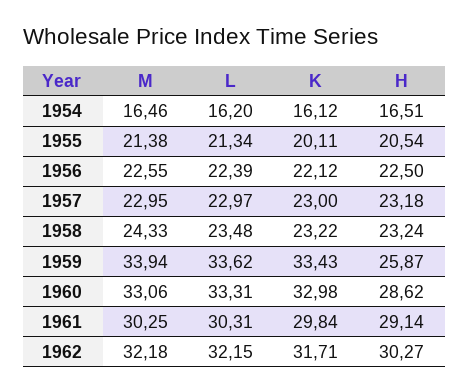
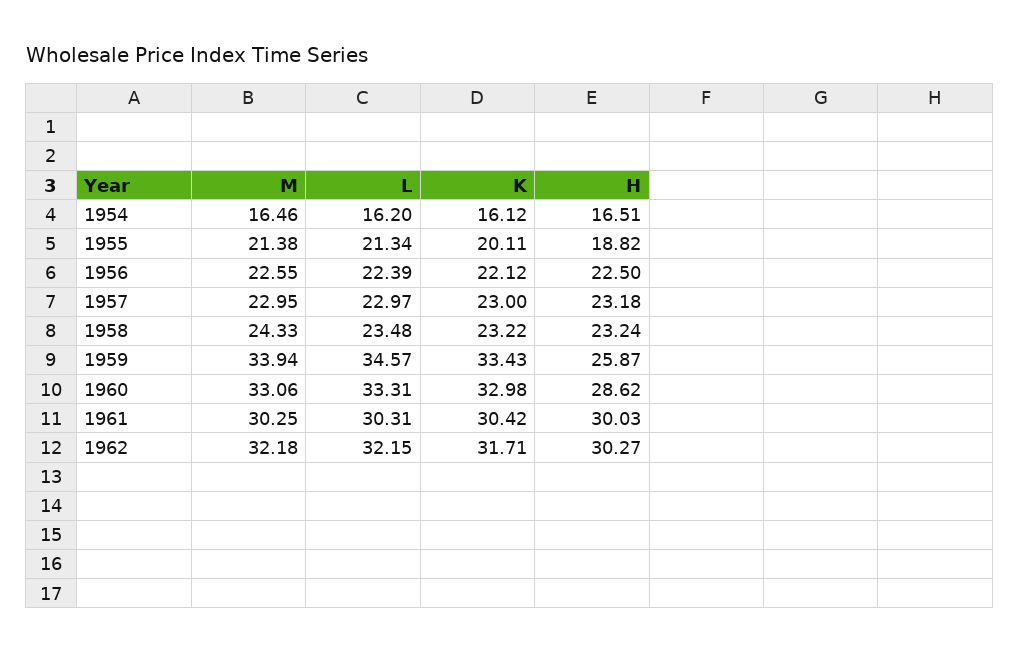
  {
    "M": {
      "1954": 16.46,
      "1955": 21.38,
      "1956": 22.55,
      "1957": 22.95,
      "1958": 24.33,
      "1959": 33.94,
      "1960": 33.06,
      "1961": 30.25,
      "1962": 32.18
    },
    "L": {
      "1954": 16.2,
      "1955": 21.34,
      "1956": 22.39,
      "1957": 22.97,
      "1958": 23.48,
-     "1959": 33.62,
+     "1959": 34.57,
      "1960": 33.31,
      "1961": 30.31,
      "1962": 32.15
    },
    "K": {
      "1954": 16.12,
      "1955": 20.11,
      "1956": 22.12,
      "1957": 23,
      "1958": 23.22,
      "1959": 33.43,
      "1960": 32.98,
-     "1961": 29.84,
+     "1961": 30.42,
      "1962": 31.71
    },
    "H": {
      "1954": 16.51,
-     "1955": 20.54,
+     "1955": 18.82,
      "1956": 22.5,
      "1957": 23.18,
      "1958": 23.24,
      "1959": 25.87,
      "1960": 28.62,
-     "1961": 29.14,
+     "1961": 30.03,
      "1962": 30.27
    }
  }

